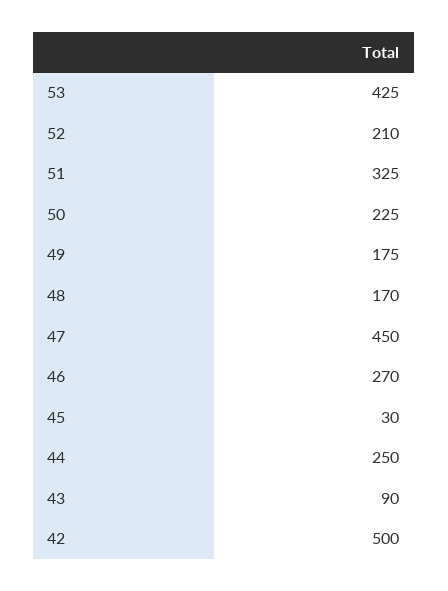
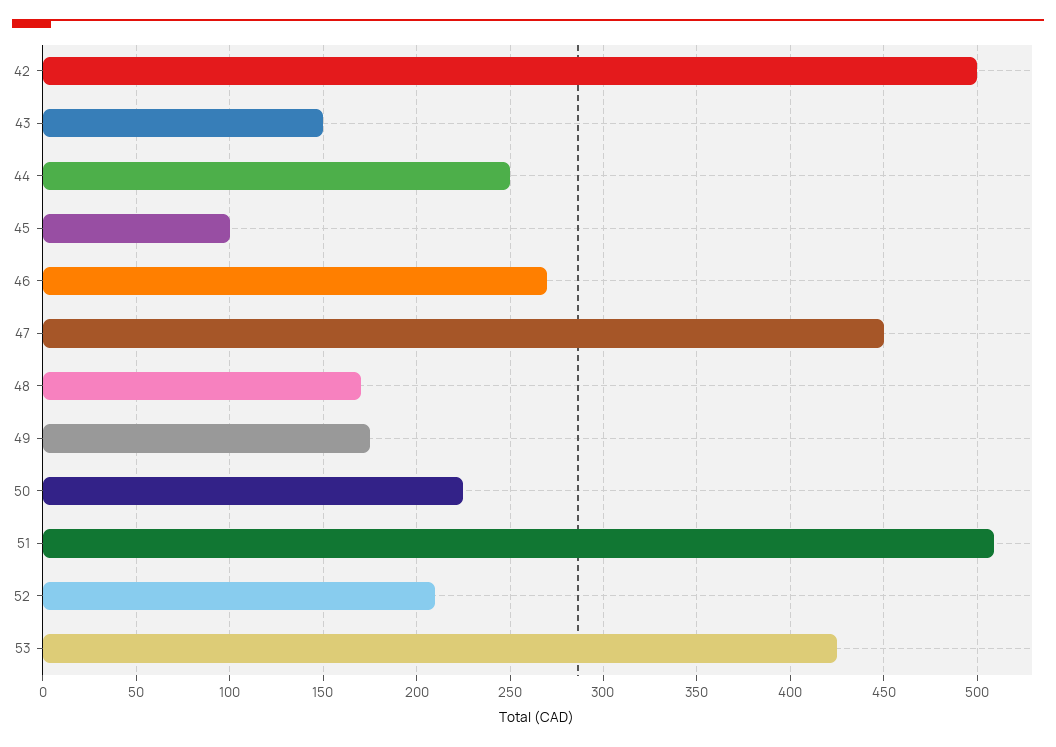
  {
    "53": 425,
    "52": 210,
-   "51": 325,
+   "51": 510,
    "50": 225,
    "49": 175,
    "48": 170,
    "47": 450,
    "46": 270,
-   "45": 30,
+   "45": 100,
    "44": 250,
-   "43": 90,
+   "43": 150,
    "42": 500
  }

